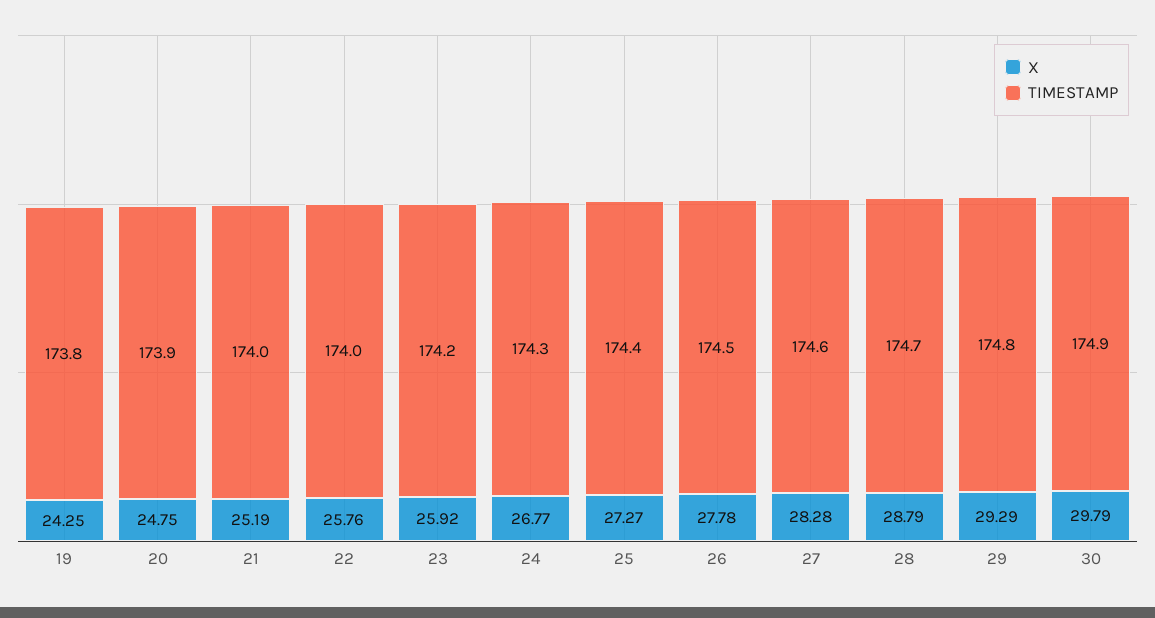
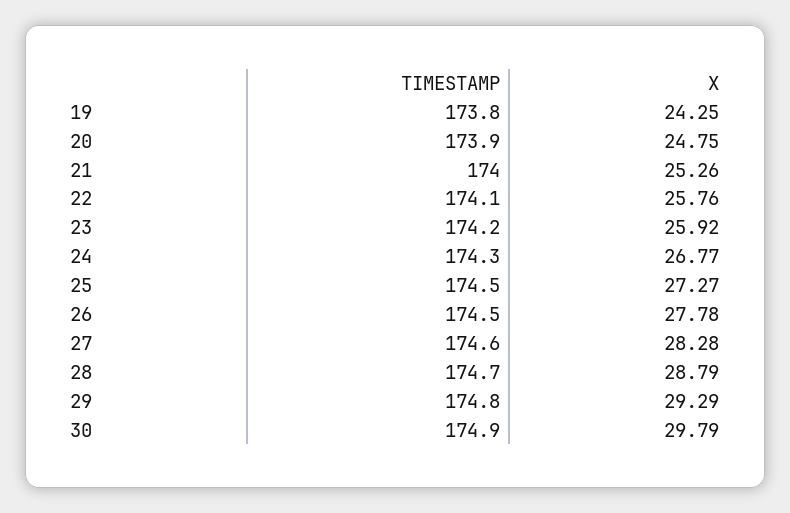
  {
    "X": {
      "19": 24.25,
      "20": 24.75,
-     "21": 25.19,
+     "21": 25.26,
      "22": 25.76,
      "23": 25.92,
      "24": 26.77,
      "25": 27.27,
      "26": 27.78,
      "27": 28.28,
      "28": 28.79,
      "29": 29.29,
      "30": 29.79
    },
    "TIMESTAMP": {
      "19": 173.8,
      "20": 173.9,
      "21": 174,
-     "22": 174,
+     "22": 174.1,
      "23": 174.2,
      "24": 174.3,
-     "25": 174.4,
+     "25": 174.5,
      "26": 174.5,
      "27": 174.6,
      "28": 174.7,
      "29": 174.8,
      "30": 174.9
    }
  }

